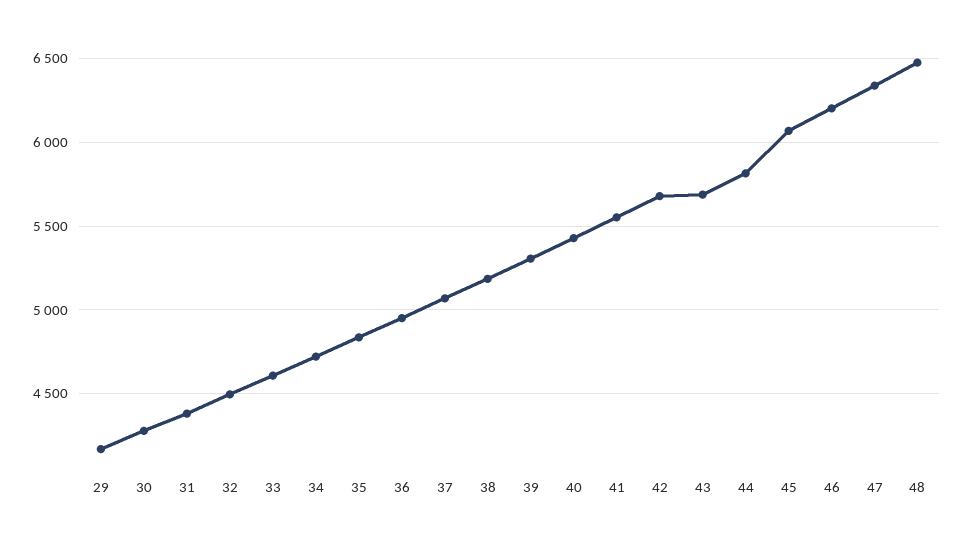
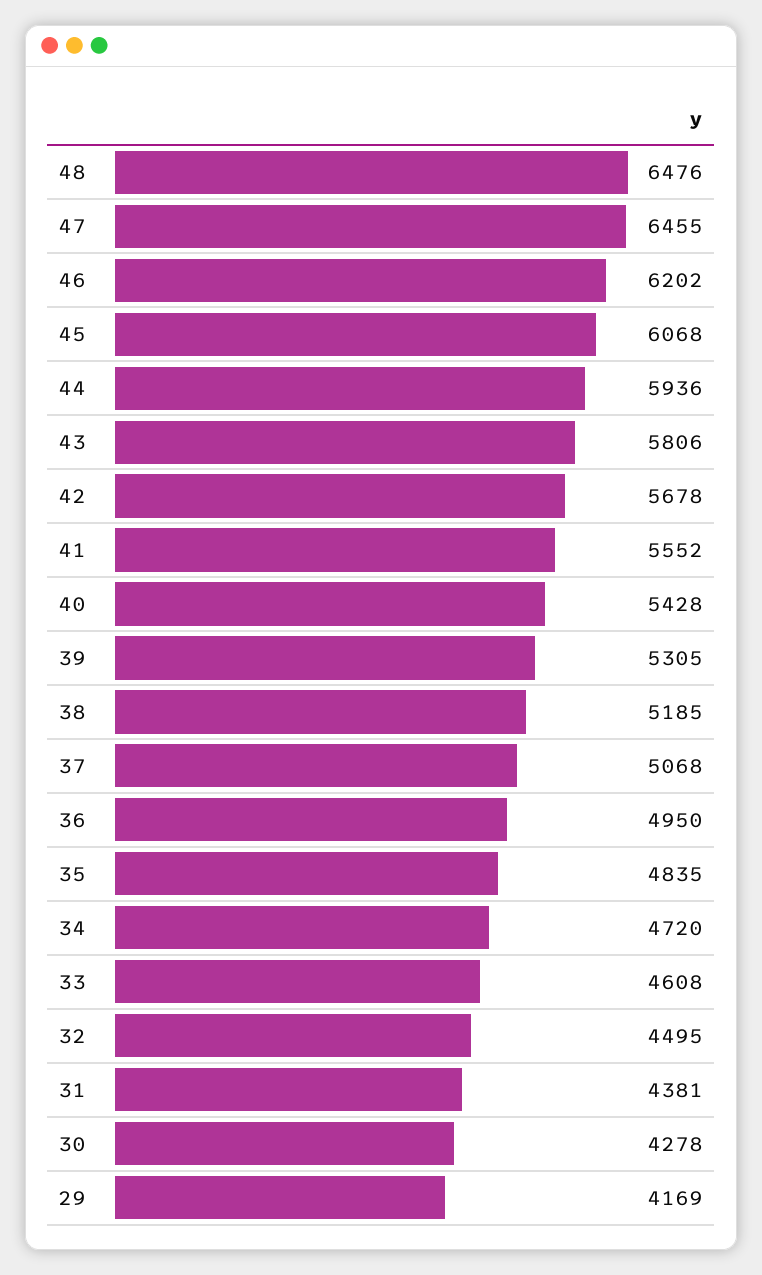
  {
    "29": 4169,
    "30": 4278,
    "31": 4381,
    "32": 4495,
    "33": 4608,
    "34": 4720,
    "35": 4835,
    "36": 4950,
    "37": 5068,
    "38": 5185,
    "39": 5305,
    "40": 5428,
    "41": 5552,
    "42": 5678,
-   "43": 5700,
+   "43": 5806,
-   "44": 5800,
+   "44": 5936,
    "45": 6068,
    "46": 6202,
-   "47": 6350,
+   "47": 6455,
    "48": 6476
  }

